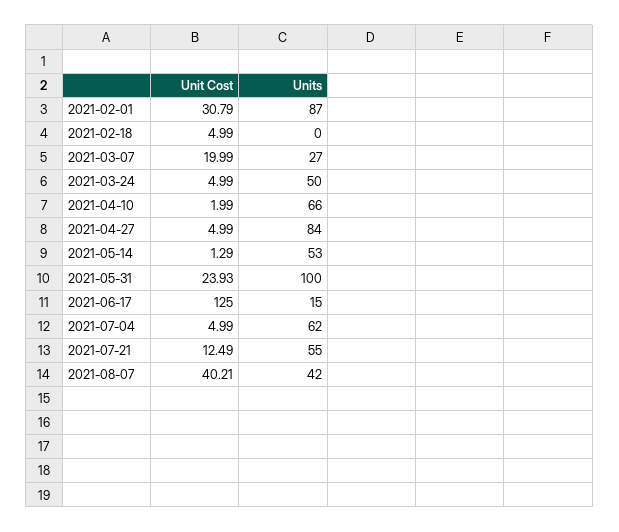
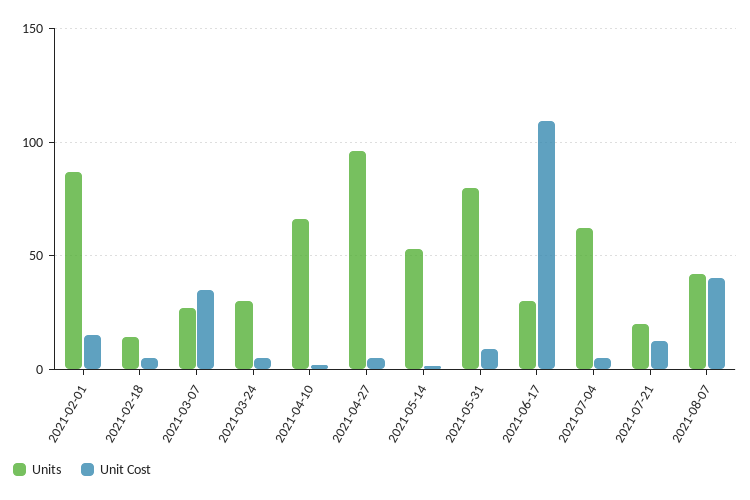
  {
    "Unit Cost": {
-     "2021-02-01": 30.79,
+     "2021-02-01": 15,
      "2021-02-18": 4.99,
-     "2021-03-07": 19.99,
+     "2021-03-07": 35,
      "2021-03-24": 4.99,
      "2021-04-10": 1.99,
      "2021-04-27": 4.99,
      "2021-05-14": 1.29,
-     "2021-05-31": 23.93,
+     "2021-05-31": 10,
-     "2021-06-17": 125,
+     "2021-06-17": 110,
      "2021-07-04": 4.99,
      "2021-07-21": 12.49,
      "2021-08-07": 40.21
    },
    "Units": {
      "2021-02-01": 87,
-     "2021-02-18": 0,
+     "2021-02-18": 15,
      "2021-03-07": 27,
-     "2021-03-24": 50,
+     "2021-03-24": 30,
      "2021-04-10": 66,
-     "2021-04-27": 84,
+     "2021-04-27": 95,
      "2021-05-14": 53,
-     "2021-05-31": 100,
+     "2021-05-31": 80,
-     "2021-06-17": 15,
+     "2021-06-17": 30,
      "2021-07-04": 62,
-     "2021-07-21": 55,
+     "2021-07-21": 20,
      "2021-08-07": 42
    }
  }

